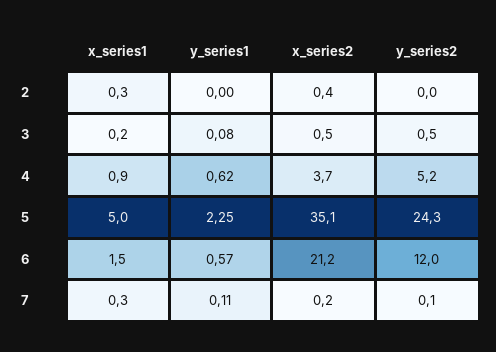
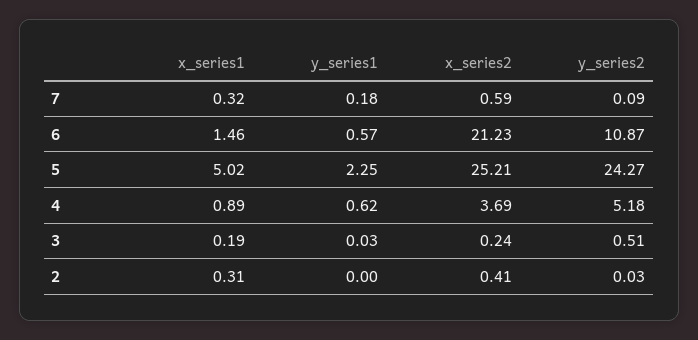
  {
    "x_series1": {
      "2": 0.31,
      "3": 0.19,
      "4": 0.89,
      "5": 5.02,
      "6": 1.46,
      "7": 0.32
    },
    "y_series1": {
      "2": 0,
-     "3": 0.08,
+     "3": 0.03,
      "4": 0.62,
      "5": 2.25,
      "6": 0.57,
-     "7": 0.11
+     "7": 0.18
    },
    "x_series2": {
      "2": 0.41,
-     "3": 0.5,
+     "3": 0.24,
      "4": 3.69,
-     "5": 35.1,
+     "5": 25.21,
      "6": 21.23,
-     "7": 0.2
+     "7": 0.59
    },
    "y_series2": {
      "2": 0.03,
      "3": 0.51,
      "4": 5.18,
      "5": 24.27,
-     "6": 12,
+     "6": 10.87,
      "7": 0.09
    }
  }

